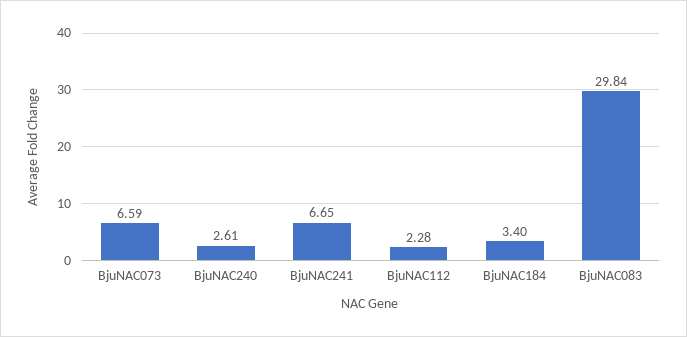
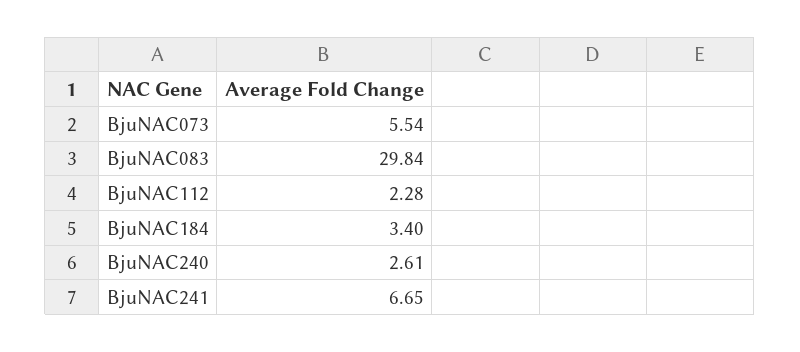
  {
-   "BjuNAC073": 6.59,
+   "BjuNAC073": 5.54,
    "BjuNAC240": 2.61,
    "BjuNAC241": 6.65,
    "BjuNAC112": 2.28,
    "BjuNAC184": 3.4,
    "BjuNAC083": 29.84
  }

